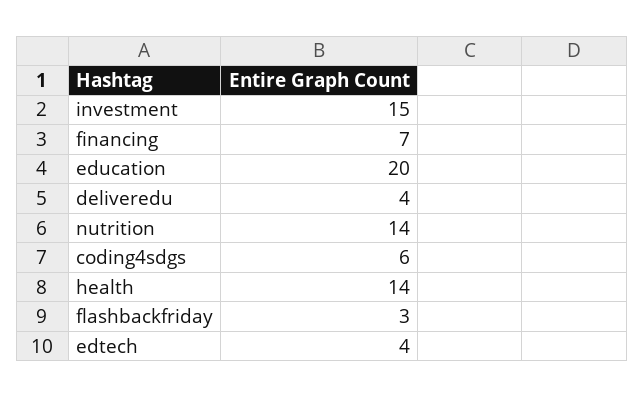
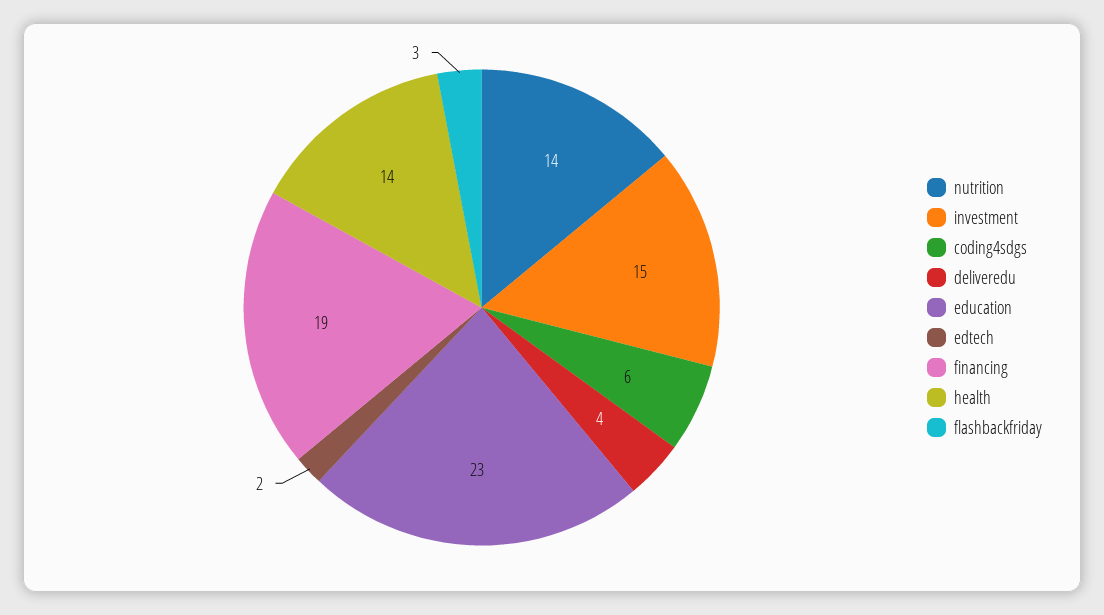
  {
    "investment": 15,
-   "financing": 7,
+   "financing": 19,
-   "education": 20,
+   "education": 23,
    "deliveredu": 4,
    "nutrition": 14,
    "coding4sdgs": 6,
    "health": 14,
    "flashbackfriday": 3,
-   "edtech": 4
+   "edtech": 2
  }

